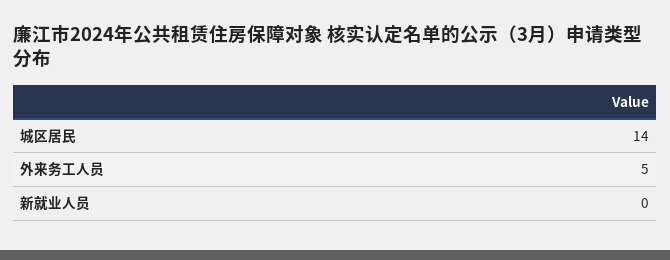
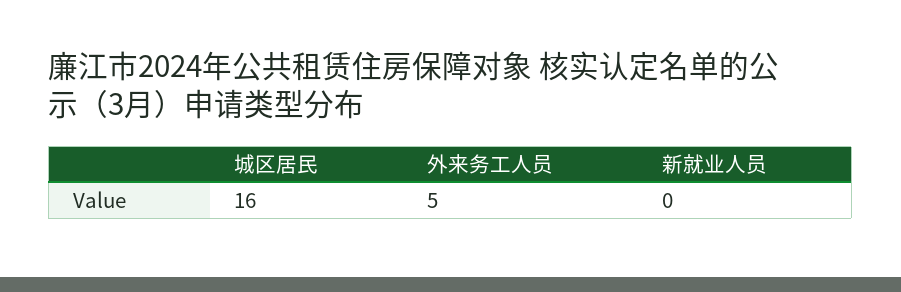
  {
-   "城区居民": 14,
+   "城区居民": 16,
    "外来务工人员": 5,
    "新就业人员": 0
  }

